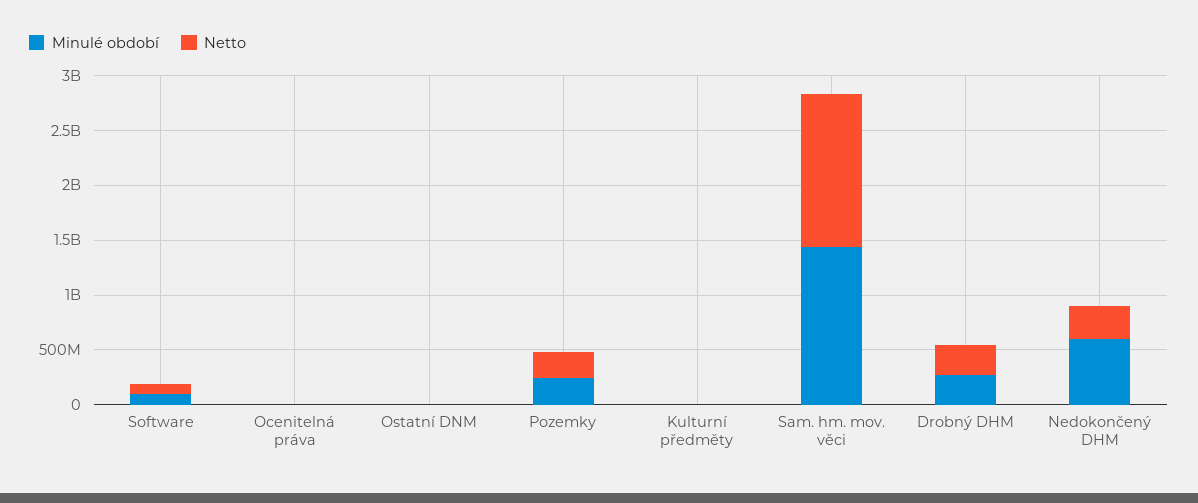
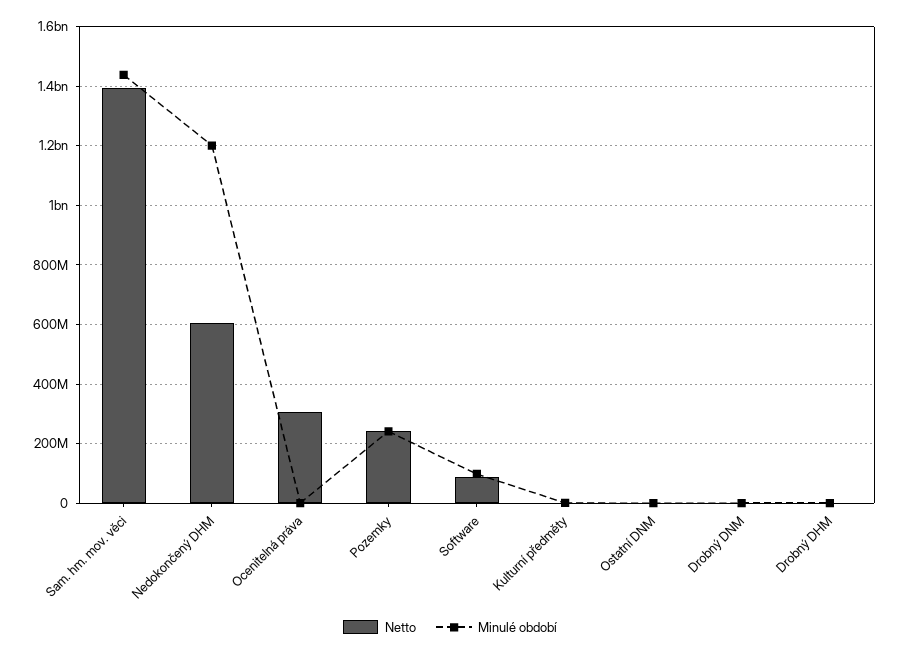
  {
    "Minulé období": {
      "Software": 100000000,
      "Ocenitelná práva": 0,
      "Ostatní DNM": 0,
      "Pozemky": 250000000,
      "Kulturní předměty": 0,
      "Sam. hm. mov. věci": 1450000000,
-     "Drobný DHM": 300000000,
+     "Drobný DHM": 0,
-     "Nedokončený DHM": 600000000
+     "Nedokončený DHM": 1200000000,
+     "Drobný DNM": 0
    },
    "Netto": {
      "Software": 100000000,
-     "Ocenitelná práva": 0,
+     "Ocenitelná práva": 300000000,
      "Ostatní DNM": 0,
      "Pozemky": 250000000,
      "Kulturní předměty": 0,
      "Sam. hm. mov. věci": 1400000000,
-     "Drobný DHM": 300000000,
+     "Drobný DHM": 0,
-     "Nedokončený DHM": 300000000
+     "Nedokončený DHM": 600000000,
+     "Drobný DNM": 0
    }
  }

